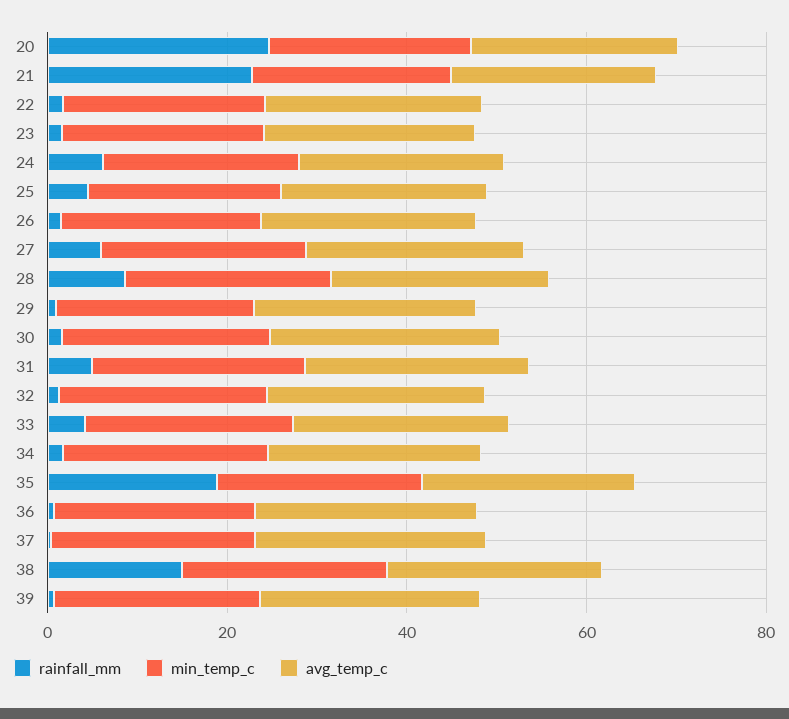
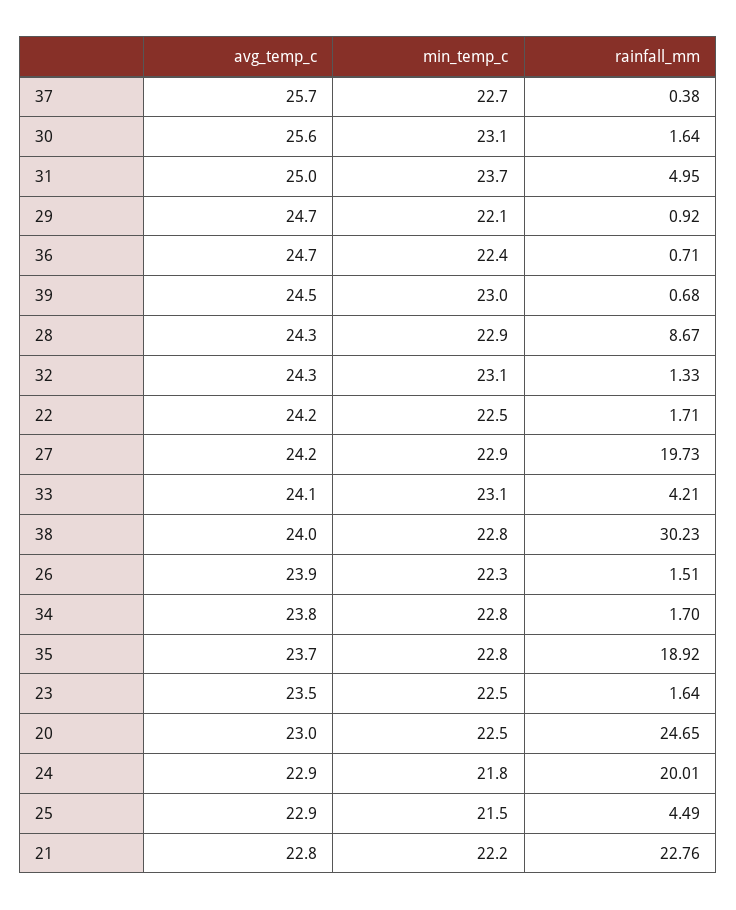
  {
    "rainfall_mm": {
      "20": 24.65,
      "21": 22.76,
      "22": 1.71,
      "23": 1.64,
-     "24": 5,
+     "24": 20.01,
      "25": 4.49,
      "26": 1.51,
-     "27": 5,
+     "27": 19.73,
      "28": 8.67,
      "29": 0.92,
      "30": 1.64,
      "31": 4.95,
      "32": 1.33,
      "33": 4.21,
      "34": 1.7,
      "35": 18.92,
      "36": 0.71,
      "37": 0.38,
-     "38": 15,
+     "38": 30.23,
      "39": 0.68
    },
    "min_temp_c": {
      "20": 22.5,
      "21": 22.2,
      "22": 22.5,
      "23": 22.5,
      "24": 21.8,
      "25": 21.5,
      "26": 22.3,
      "27": 22.9,
      "28": 22.9,
      "29": 22.1,
      "30": 23.1,
      "31": 23.7,
      "32": 23.1,
      "33": 23.1,
      "34": 22.8,
      "35": 22.8,
      "36": 22.4,
      "37": 22.7,
      "38": 22.8,
      "39": 23
    },
    "avg_temp_c": {
      "20": 23,
      "21": 22.8,
      "22": 24.2,
      "23": 23.5,
      "24": 22.9,
      "25": 22.9,
      "26": 23.9,
      "27": 24.2,
      "28": 24.3,
      "29": 24.7,
      "30": 25.6,
      "31": 25,
      "32": 24.3,
      "33": 24.1,
      "34": 23.8,
      "35": 23.7,
      "36": 24.7,
      "37": 25.7,
      "38": 24,
      "39": 24.5
    }
  }

